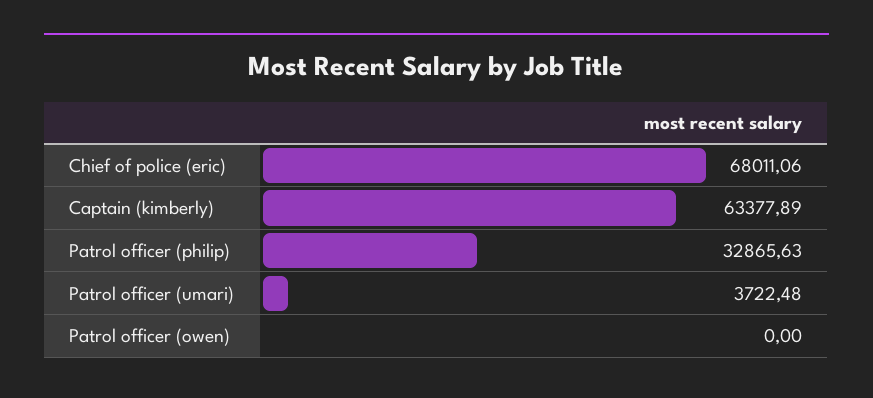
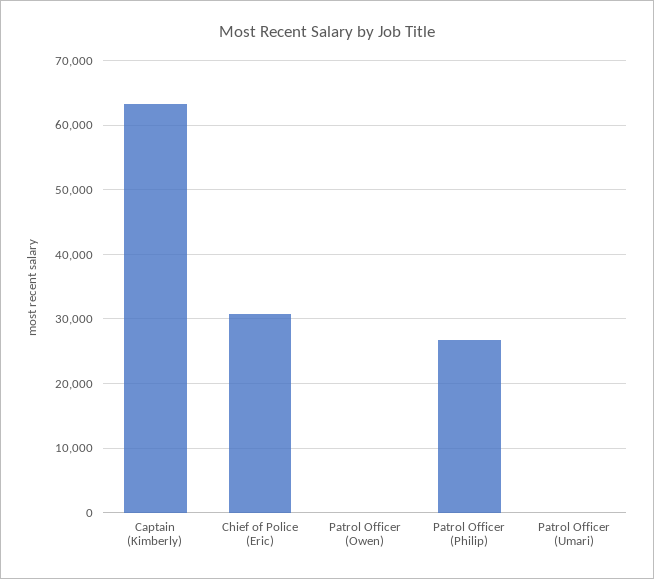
  {
-   "Chief of police (eric)": 68011.06,
+   "Chief of police (eric)": 31000,
    "Captain (kimberly)": 63377.89,
-   "Patrol officer (philip)": 32865.63,
+   "Patrol officer (philip)": 27000,
-   "Patrol officer (umari)": 3722.48,
+   "Patrol officer (umari)": 0,
    "Patrol officer (owen)": 0
  }

